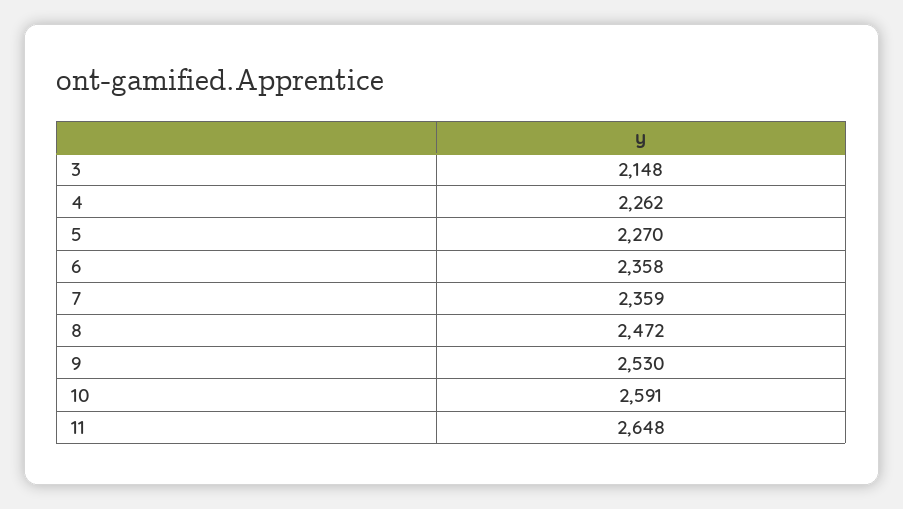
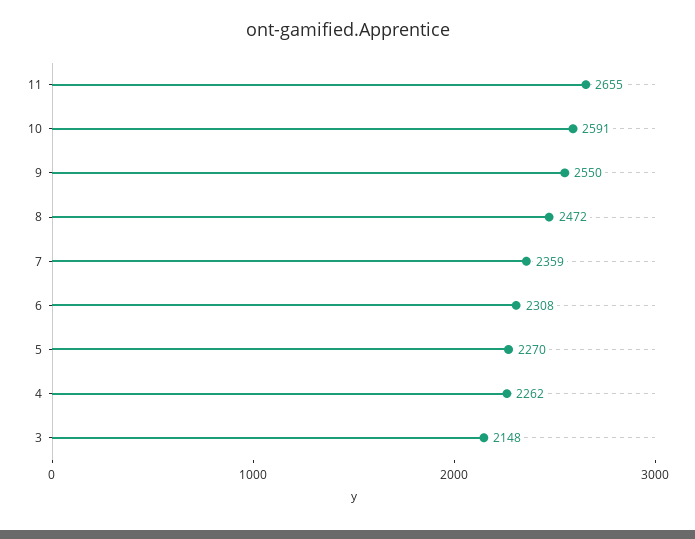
  {
    "3": 2148,
    "4": 2262,
    "5": 2270,
-   "6": 2358,
+   "6": 2308,
    "7": 2359,
    "8": 2472,
-   "9": 2530,
+   "9": 2550,
    "10": 2591,
-   "11": 2648
+   "11": 2655
  }

